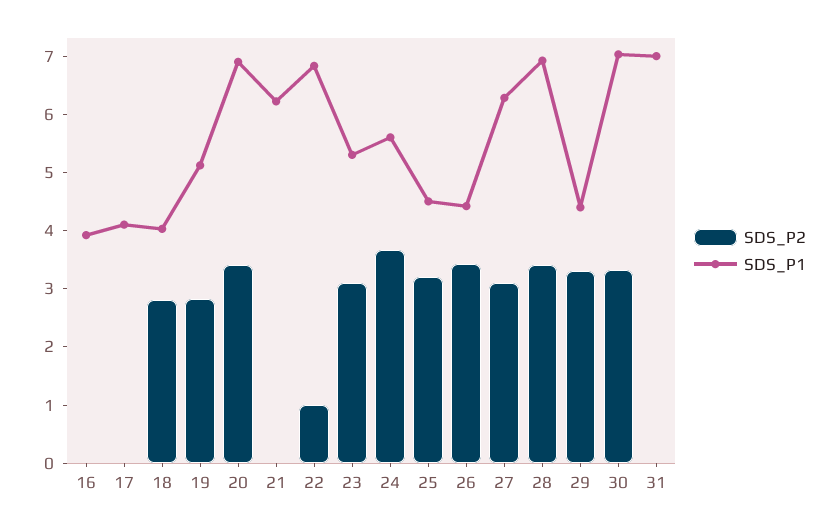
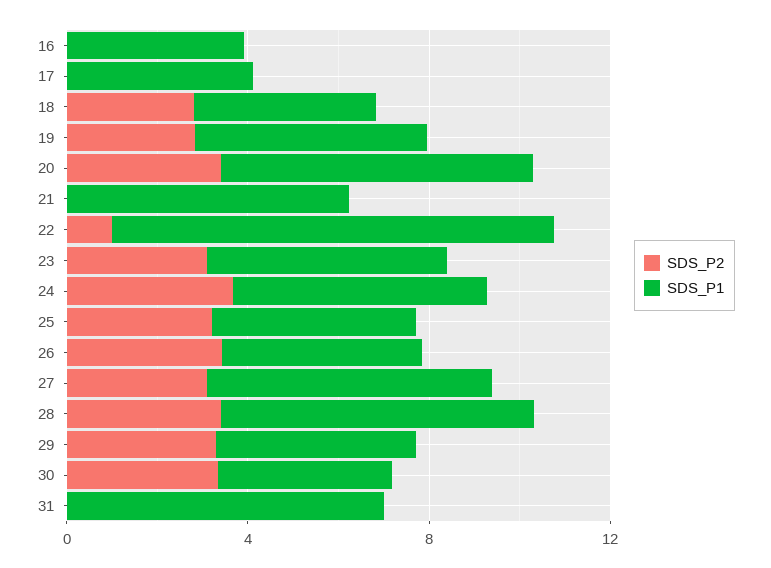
  {
    "SDS_P2": {
      "16": 0,
      "17": 0,
      "18": 2.8,
      "19": 2.8,
      "20": 3.4,
      "21": 0,
      "22": 1,
      "23": 3.2,
      "24": 3.6,
      "25": 3.2,
      "26": 3.4,
      "27": 3.2,
      "28": 3.4,
      "29": 3.4,
      "30": 3.4,
      "31": 0
    },
    "SDS_P1": {
      "16": 4,
      "17": 4.2,
      "18": 4,
      "19": 5.2,
      "20": 7,
      "21": 6.2,
-     "22": 6.8,
+     "22": 10,
      "23": 5.4,
      "24": 5.6,
      "25": 4.6,
      "26": 4.4,
      "27": 6.2,
      "28": 7,
      "29": 4.4,
-     "30": 7,
+     "30": 4,
      "31": 7
    }
  }

